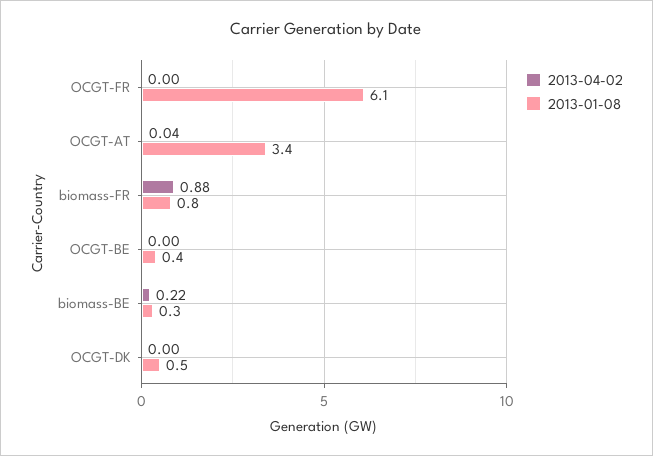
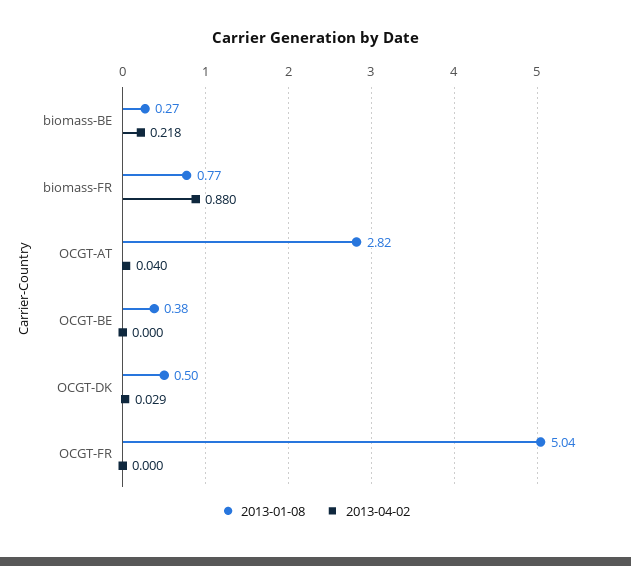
  {
    "2013-04-02": {
      "OCGT-FR": 0,
      "OCGT-AT": 0.04,
      "biomass-FR": 0.88,
      "OCGT-BE": 0,
      "biomass-BE": 0.218,
-     "OCGT-DK": 0
+     "OCGT-DK": 0.029
    },
    "2013-01-08": {
-     "OCGT-FR": 6.1,
+     "OCGT-FR": 5.04,
-     "OCGT-AT": 3.4,
+     "OCGT-AT": 2.82,
      "biomass-FR": 0.77,
      "OCGT-BE": 0.38,
      "biomass-BE": 0.27,
      "OCGT-DK": 0.5
    }
  }

